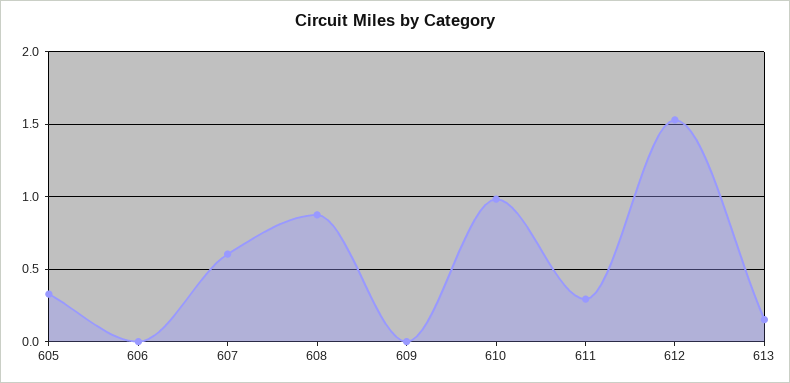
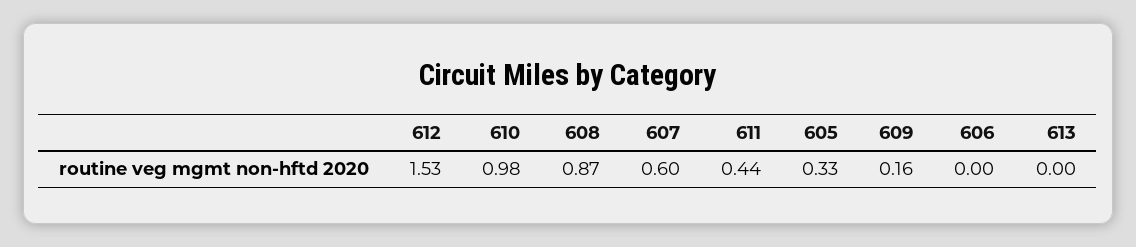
  {
    "605": 0.33,
    "606": 0,
    "607": 0.6,
    "608": 0.87,
-   "609": 0,
+   "609": 0.16,
    "610": 0.98,
-   "611": 0.3,
+   "611": 0.44,
    "612": 1.53,
-   "613": 0.15
+   "613": 0
  }

